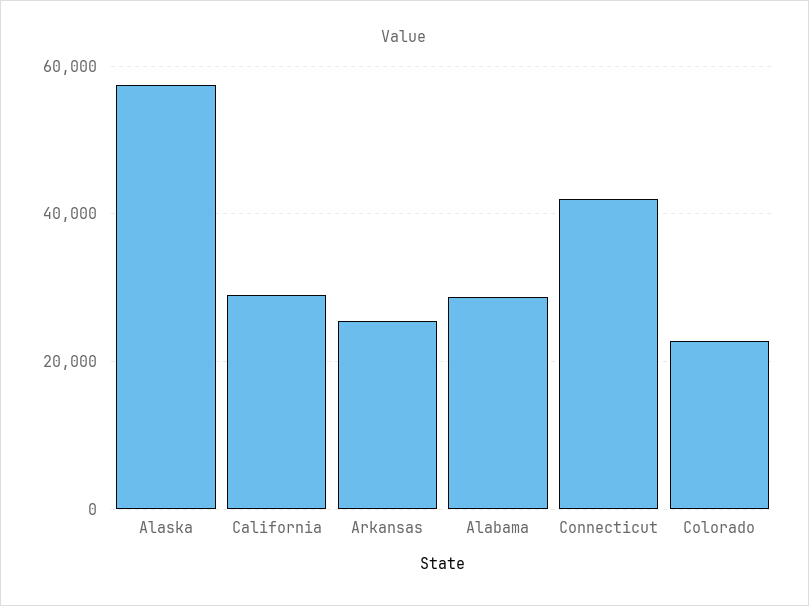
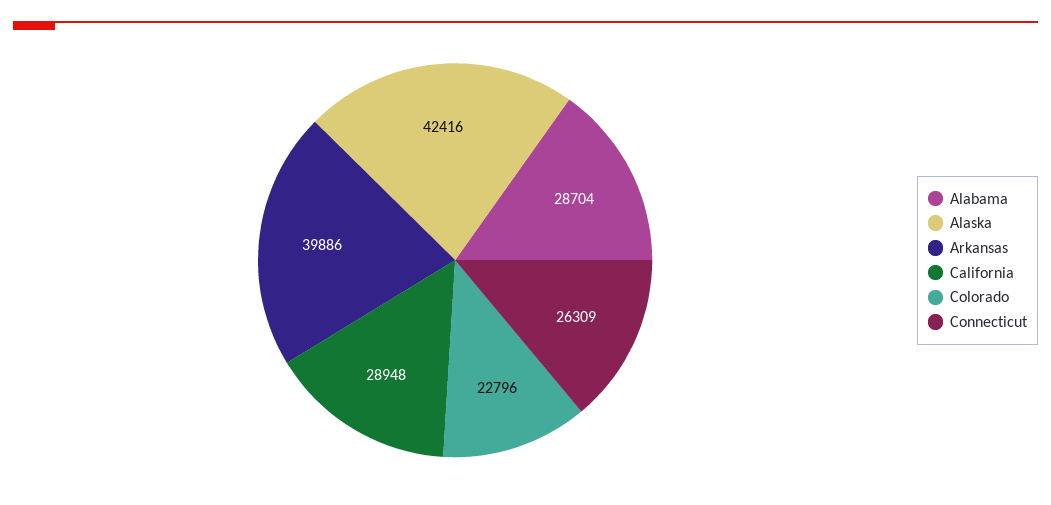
  {
-   "Alaska": 58000,
+   "Alaska": 42416,
    "California": 28948,
-   "Arkansas": 26000,
+   "Arkansas": 39886,
    "Alabama": 28704,
-   "Connecticut": 42000,
+   "Connecticut": 26309,
    "Colorado": 22796
  }

